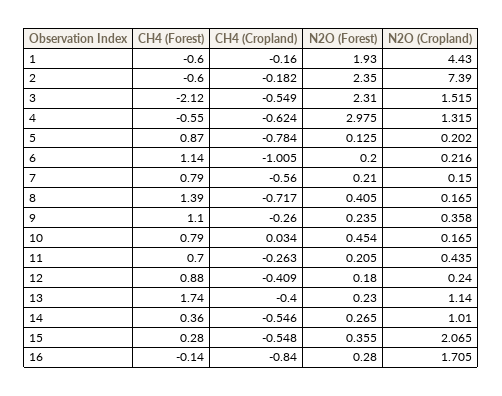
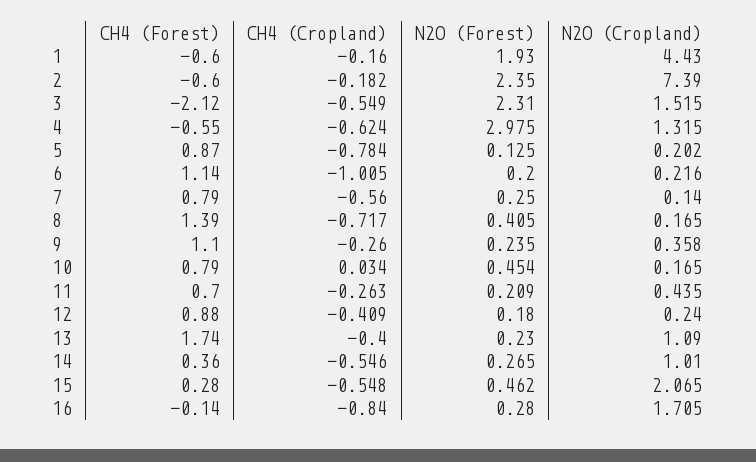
  {
    "CH4 (Forest)": {
      "1": -0.6,
      "2": -0.6,
      "3": -2.12,
      "4": -0.55,
      "5": 0.87,
      "6": 1.14,
      "7": 0.79,
      "8": 1.39,
      "9": 1.1,
      "10": 0.79,
      "11": 0.7,
      "12": 0.88,
      "13": 1.74,
      "14": 0.36,
      "15": 0.28,
      "16": -0.14
    },
    "CH4 (Cropland)": {
      "1": -0.16,
      "2": -0.182,
      "3": -0.549,
      "4": -0.624,
      "5": -0.784,
      "6": -1.005,
      "7": -0.56,
      "8": -0.717,
      "9": -0.26,
      "10": 0.034,
      "11": -0.263,
      "12": -0.409,
      "13": -0.4,
      "14": -0.546,
      "15": -0.548,
      "16": -0.84
    },
    "N2O (Forest)": {
      "1": 1.93,
      "2": 2.35,
      "3": 2.31,
      "4": 2.975,
      "5": 0.125,
      "6": 0.2,
-     "7": 0.21,
+     "7": 0.25,
      "8": 0.405,
      "9": 0.235,
      "10": 0.454,
-     "11": 0.205,
+     "11": 0.209,
      "12": 0.18,
      "13": 0.23,
      "14": 0.265,
-     "15": 0.355,
+     "15": 0.462,
      "16": 0.28
    },
    "N2O (Cropland)": {
      "1": 4.43,
      "2": 7.39,
      "3": 1.515,
      "4": 1.315,
      "5": 0.202,
      "6": 0.216,
-     "7": 0.15,
+     "7": 0.14,
      "8": 0.165,
      "9": 0.358,
      "10": 0.165,
      "11": 0.435,
      "12": 0.24,
-     "13": 1.14,
+     "13": 1.09,
      "14": 1.01,
      "15": 2.065,
      "16": 1.705
    }
  }

